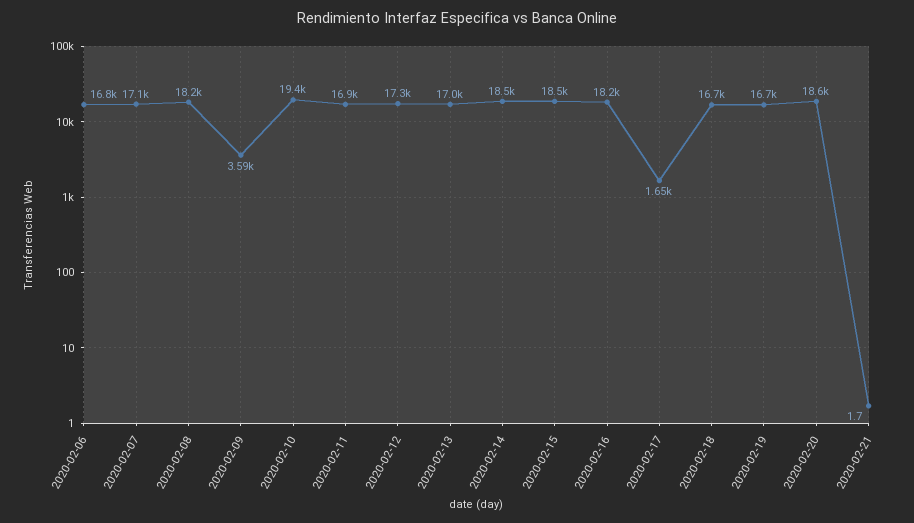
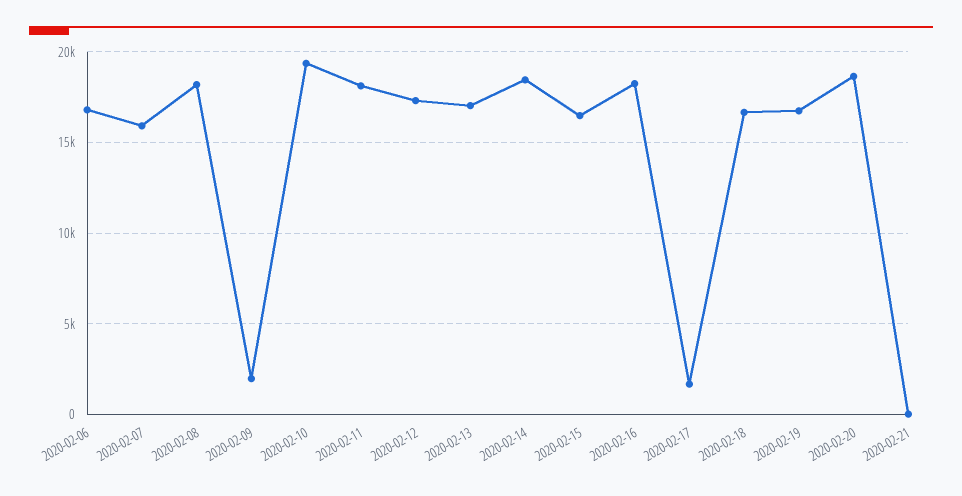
  {
    "2020-02-06": 16800,
-   "2020-02-07": 17100,
+   "2020-02-07": 16000,
    "2020-02-08": 18200,
-   "2020-02-09": 3590,
+   "2020-02-09": 2000,
    "2020-02-10": 19400,
-   "2020-02-11": 16900,
+   "2020-02-11": 18000,
    "2020-02-12": 17300,
    "2020-02-13": 17000,
    "2020-02-14": 18500,
-   "2020-02-15": 18500,
+   "2020-02-15": 16500,
    "2020-02-16": 18200,
    "2020-02-17": 1650,
    "2020-02-18": 16700,
    "2020-02-19": 16700,
    "2020-02-20": 18600,
    "2020-02-21": 1.7
  }

